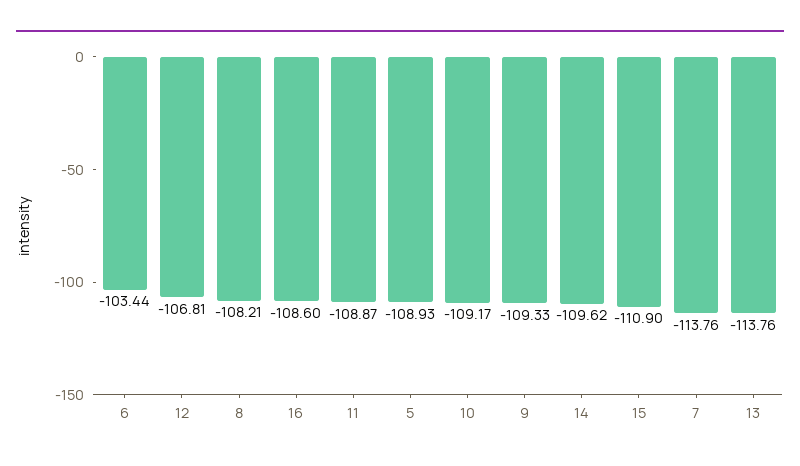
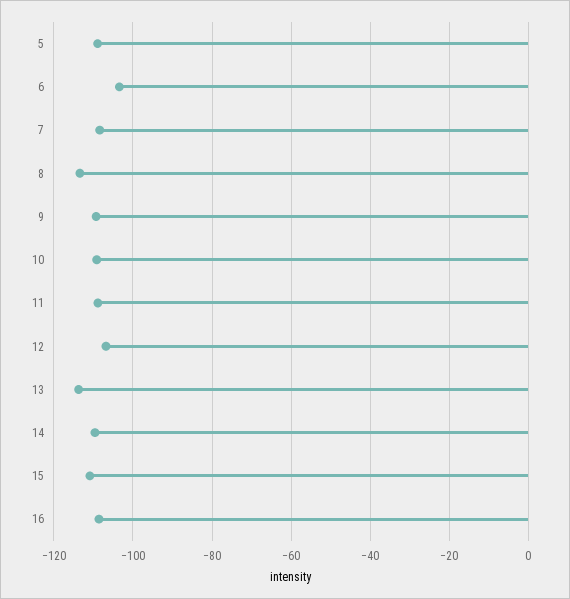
  {
    "6": -103.44,
    "12": -106.81,
-   "8": -108.21,
+   "8": -114,
    "16": -108.6,
    "11": -108.87,
    "5": -108.93,
    "10": -109.17,
    "9": -109.33,
    "14": -109.62,
    "15": -110.9,
-   "7": -113.76,
+   "7": -108,
    "13": -113.76
  }

